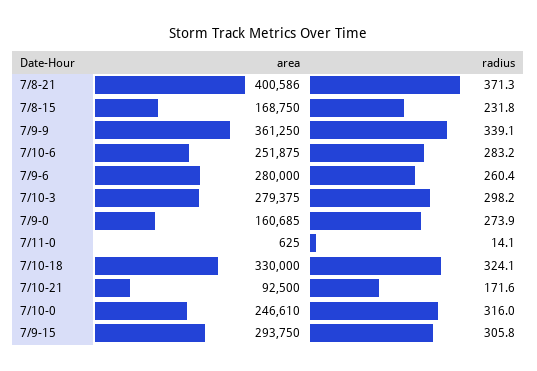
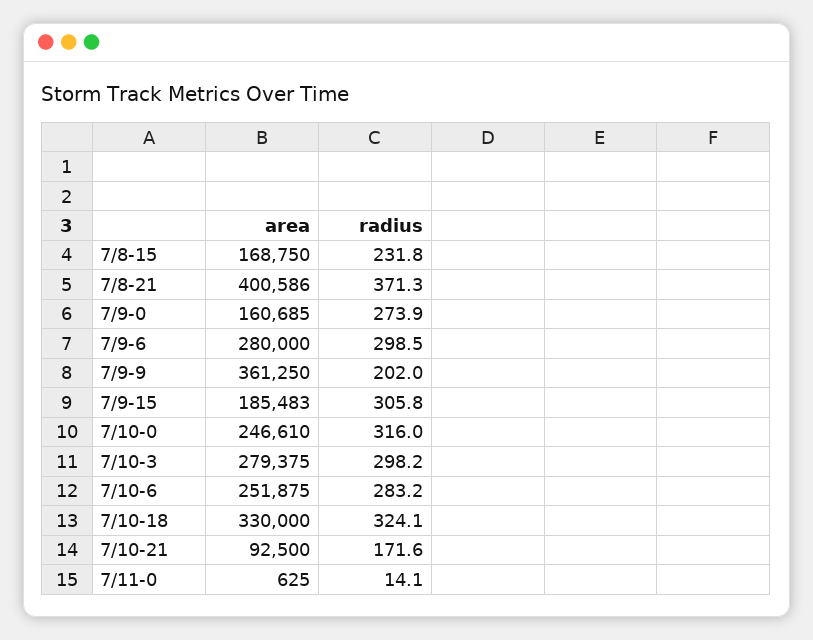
  {
    "area": {
      "7/8-21": 400586,
      "7/8-15": 168750,
      "7/9-9": 361250,
      "7/10-6": 251875,
      "7/9-6": 280000,
      "7/10-3": 279375,
      "7/9-0": 160685,
      "7/11-0": 625,
      "7/10-18": 330000,
      "7/10-21": 92500,
      "7/10-0": 246610,
-     "7/9-15": 293750
+     "7/9-15": 185483
    },
    "radius": {
      "7/8-21": 371.3,
      "7/8-15": 231.8,
-     "7/9-9": 339.1,
+     "7/9-9": 202,
      "7/10-6": 283.2,
-     "7/9-6": 260.4,
+     "7/9-6": 298.5,
      "7/10-3": 298.2,
      "7/9-0": 273.9,
      "7/11-0": 14.1,
      "7/10-18": 324.1,
      "7/10-21": 171.6,
      "7/10-0": 316,
      "7/9-15": 305.8
    }
  }

